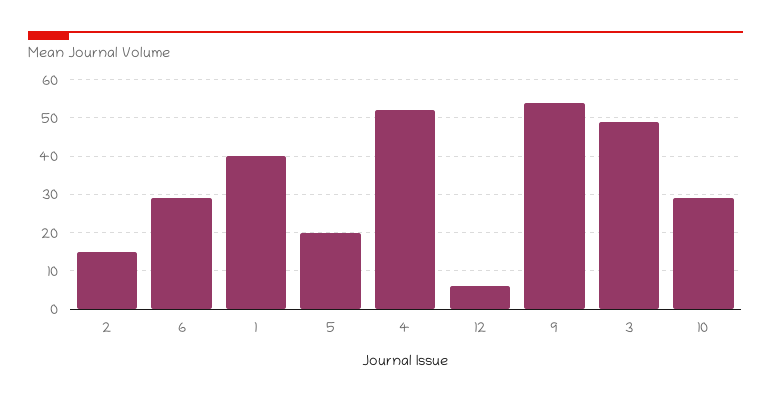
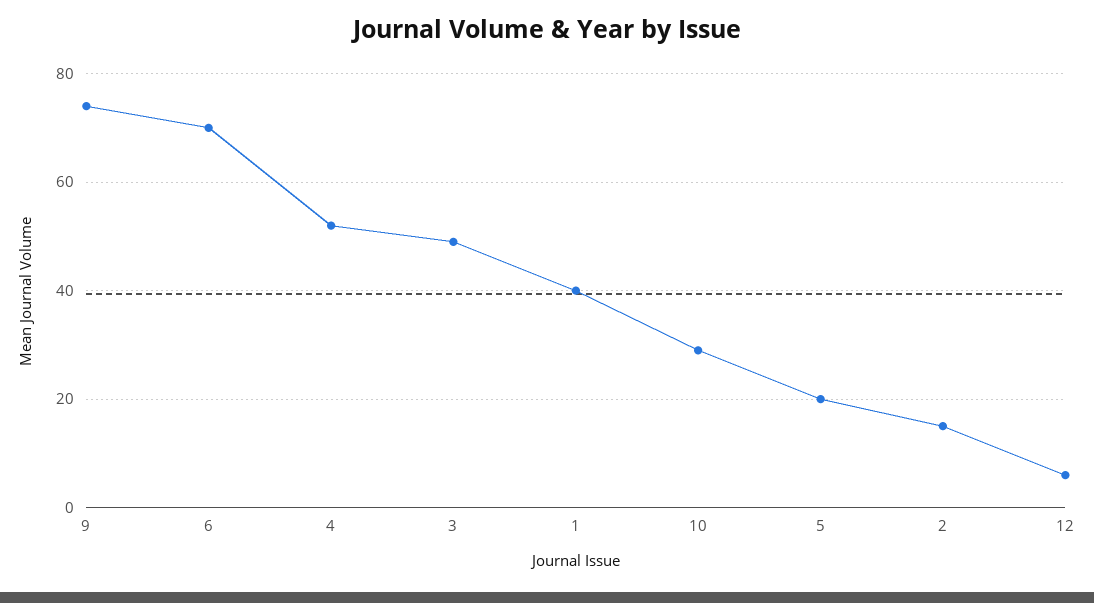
  {
    "2": 15,
-   "6": 30,
+   "6": 70,
    "1": 40,
    "5": 20,
    "4": 50,
    "12": 5,
-   "9": 55,
+   "9": 75,
    "3": 50,
    "10": 30
  }

